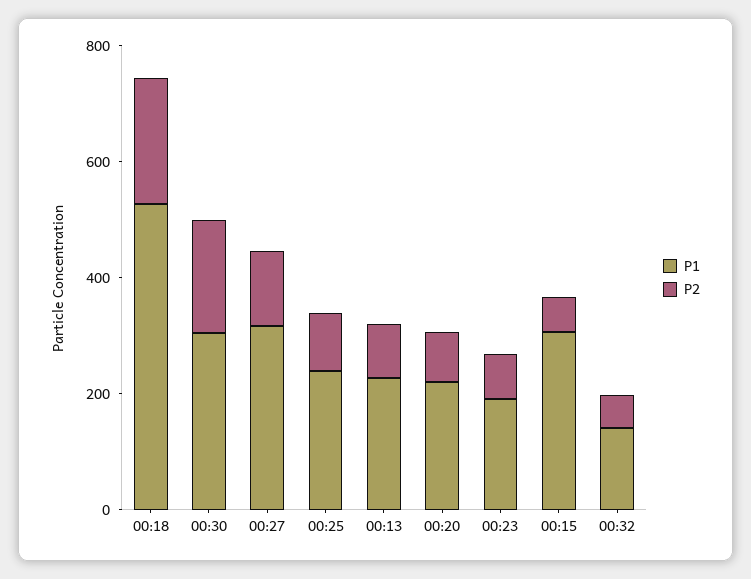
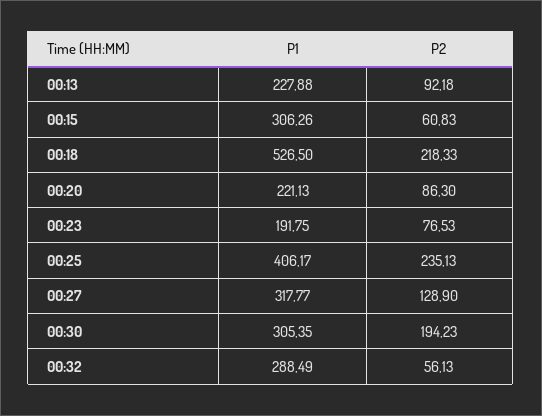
  {
    "P1": {
      "00:18": 526.5,
      "00:30": 305.35,
      "00:27": 317.77,
-     "00:25": 250,
+     "00:25": 406.17,
      "00:13": 227.88,
      "00:20": 221.13,
      "00:23": 191.75,
      "00:15": 306.26,
-     "00:32": 150
+     "00:32": 288.49
    },
    "P2": {
      "00:18": 218.33,
      "00:30": 194.23,
      "00:27": 128.9,
-     "00:25": 100,
+     "00:25": 235.13,
      "00:13": 92.18,
      "00:20": 86.3,
      "00:23": 76.53,
      "00:15": 60.83,
      "00:32": 56.13
    }
  }

